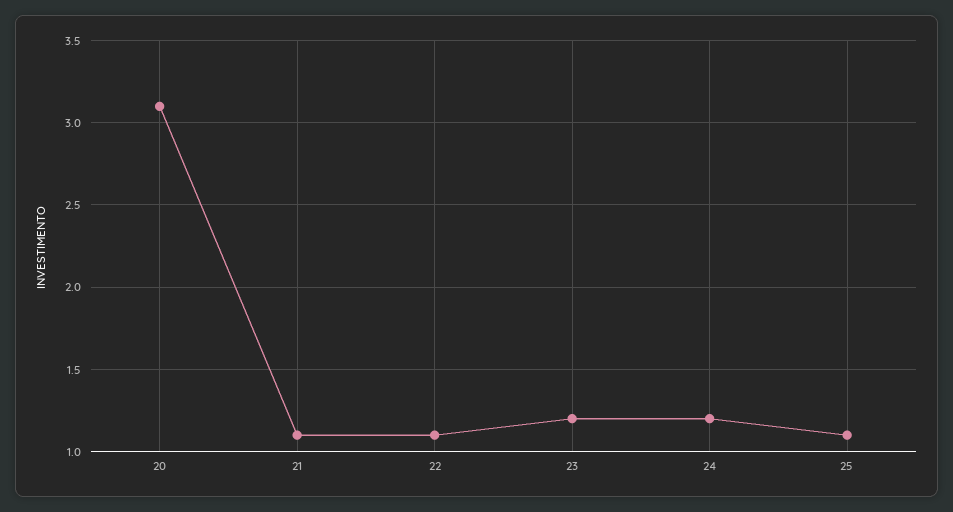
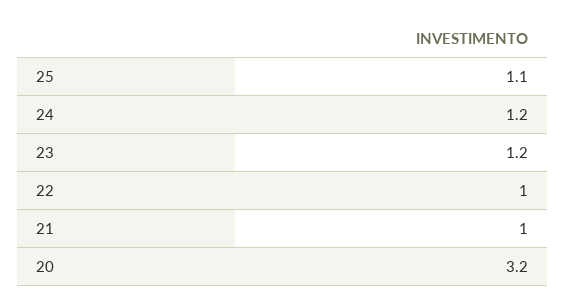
  {
-   "20": 3.1,
+   "20": 3.2,
-   "21": 1.1,
+   "21": 1,
-   "22": 1.1,
+   "22": 1,
    "23": 1.2,
    "24": 1.2,
    "25": 1.1
  }

